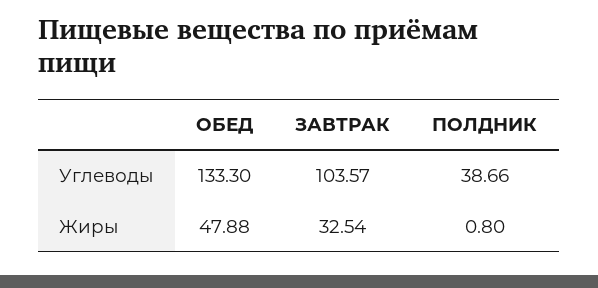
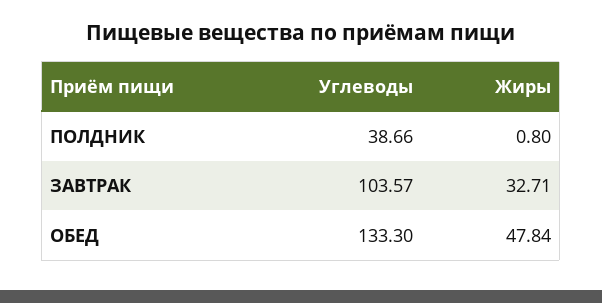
  {
    "ОБЕД": {
      "Углеводы": 133.3,
-     "Жиры": 47.88
+     "Жиры": 47.84
    },
    "ЗАВТРАК": {
      "Углеводы": 103.57,
-     "Жиры": 32.54
+     "Жиры": 32.71
    },
    "ПОЛДНИК": {
      "Углеводы": 38.66,
      "Жиры": 0.8
    }
  }

